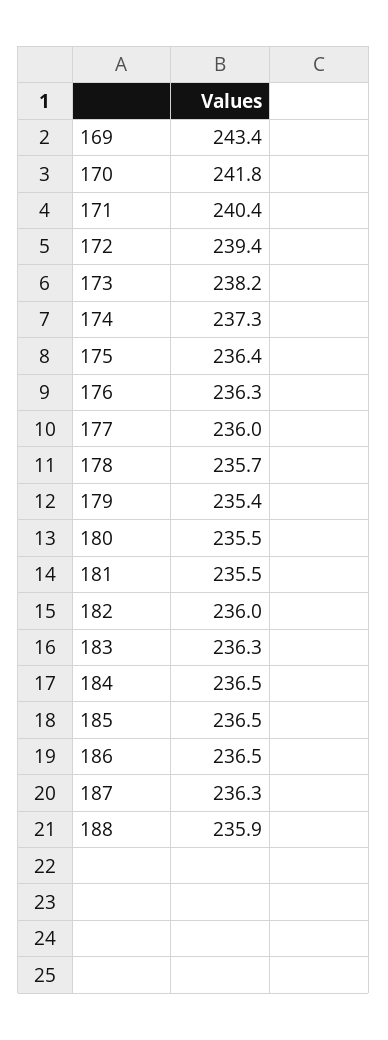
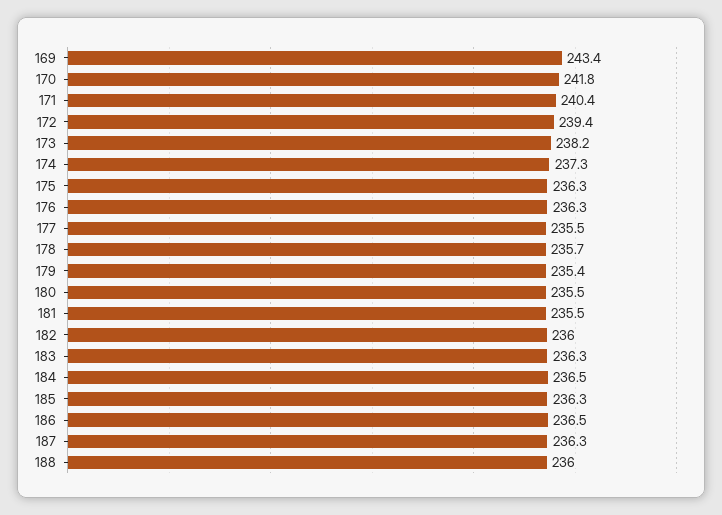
  {
    "169": 243.4,
    "170": 241.8,
    "171": 240.4,
    "172": 239.4,
    "173": 238.2,
    "174": 237.3,
-   "175": 236.4,
+   "175": 236.3,
    "176": 236.3,
-   "177": 236,
+   "177": 235.5,
    "178": 235.7,
    "179": 235.4,
    "180": 235.5,
    "181": 235.5,
    "182": 236,
    "183": 236.3,
    "184": 236.5,
-   "185": 236.5,
+   "185": 236.3,
    "186": 236.5,
    "187": 236.3,
-   "188": 235.9
+   "188": 236
  }

